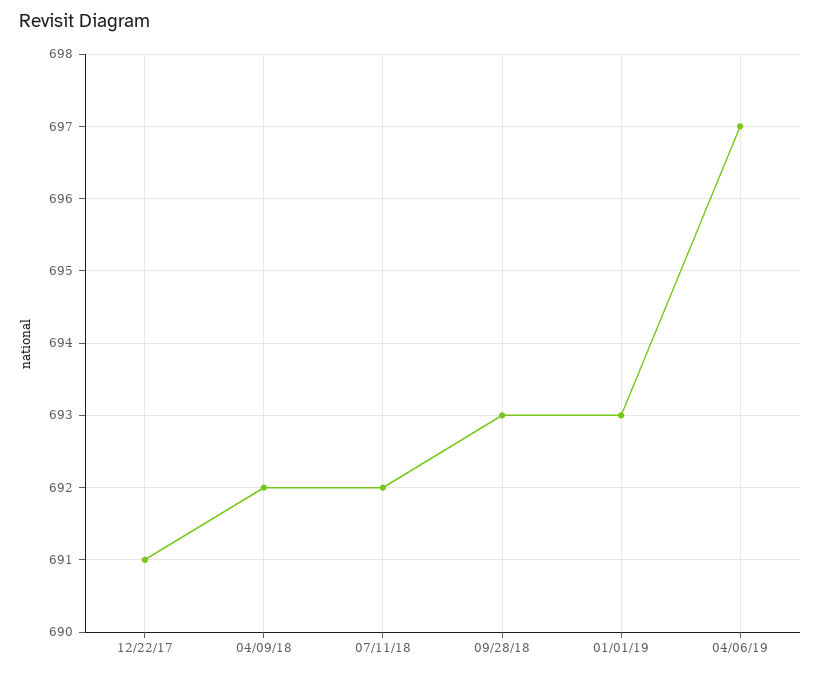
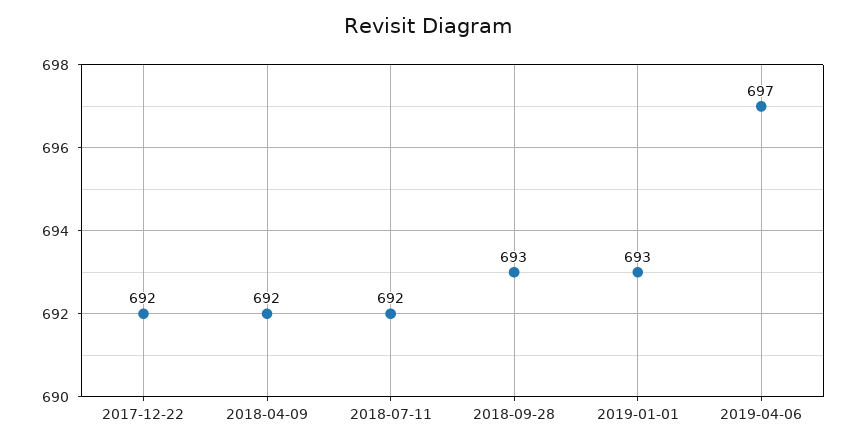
  {
-   "12/22/17": 691,
+   "12/22/17": 692,
    "04/09/18": 692,
    "07/11/18": 692,
    "09/28/18": 693,
    "01/01/19": 693,
    "04/06/19": 697
  }

